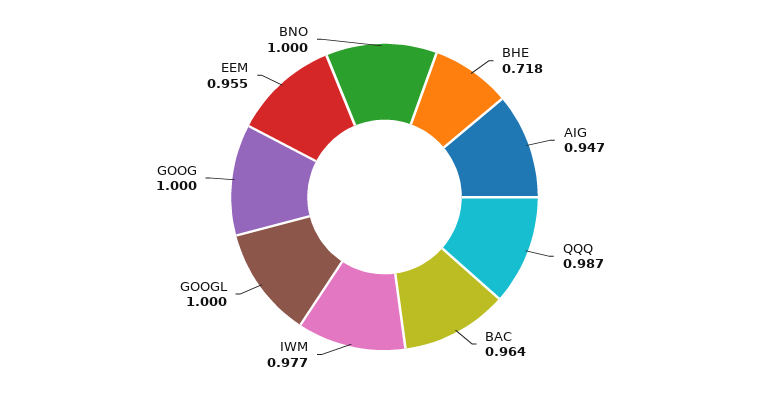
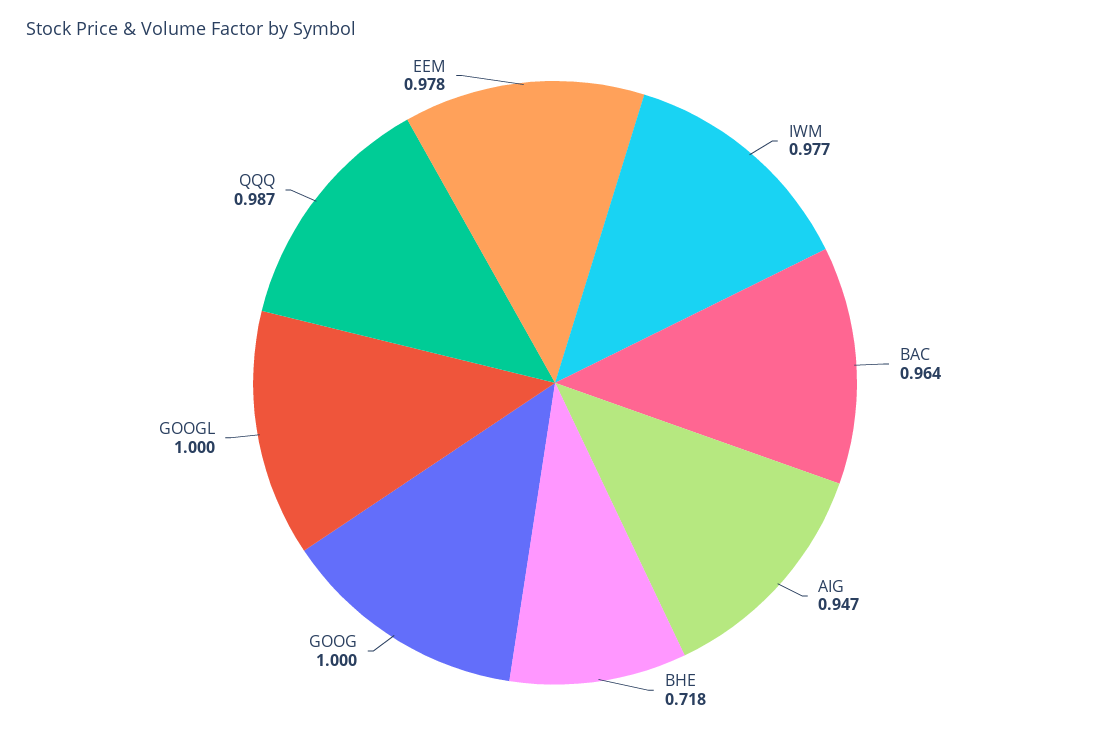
  {
    "BHE": 0.718,
    "AIG": 0.947,
    "QQQ": 0.987,
    "BAC": 0.964,
    "IWM": 0.977,
    "GOOGL": 1,
    "GOOG": 1,
-   "EEM": 0.955,
+   "EEM": 0.978
-   "BNO": 1
  }

